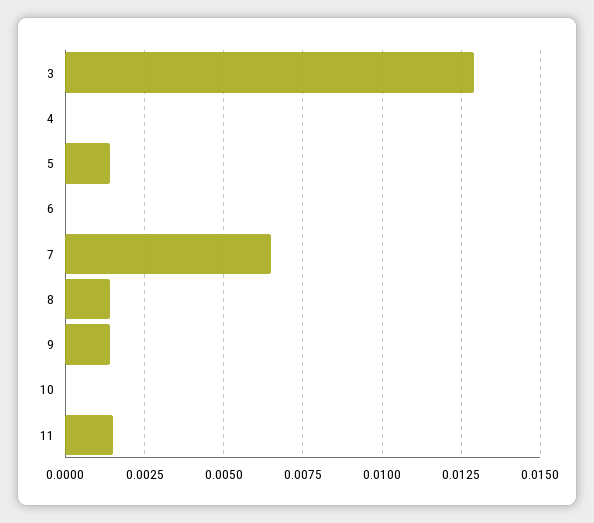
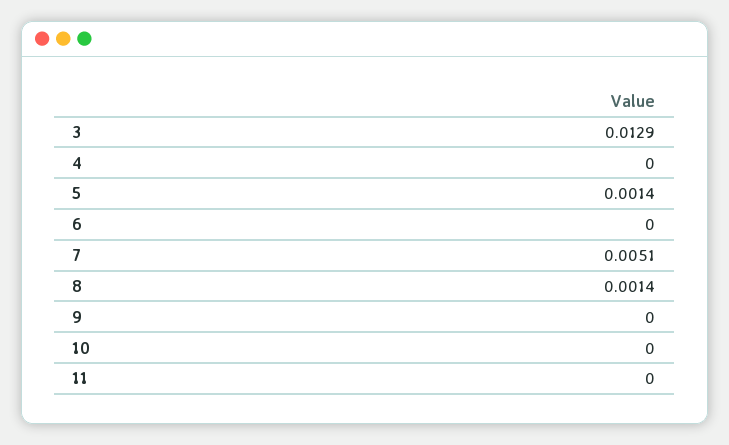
  {
    "3": 0.0129,
    "4": 0,
    "5": 0.0014,
    "6": 0,
-   "7": 0.0065,
+   "7": 0.0051,
    "8": 0.0014,
-   "9": 0.0015,
+   "9": 0,
    "10": 0,
-   "11": 0.0015
+   "11": 0
  }

